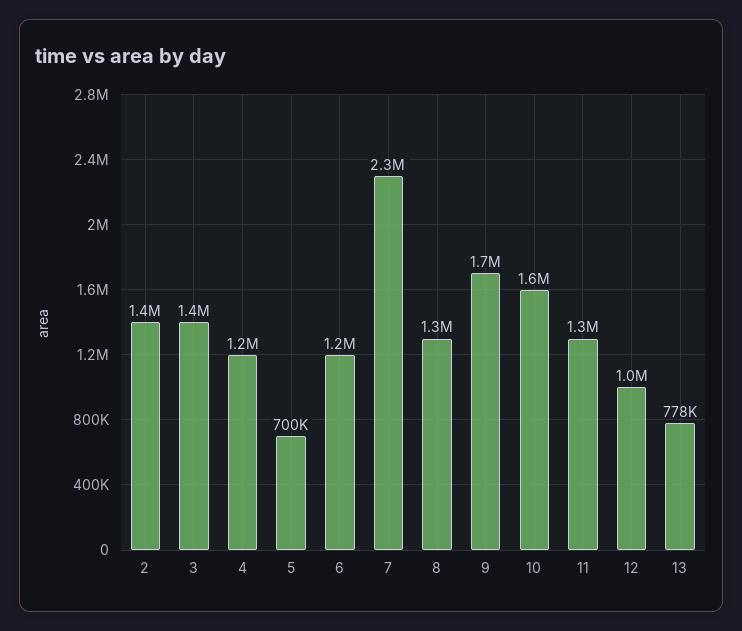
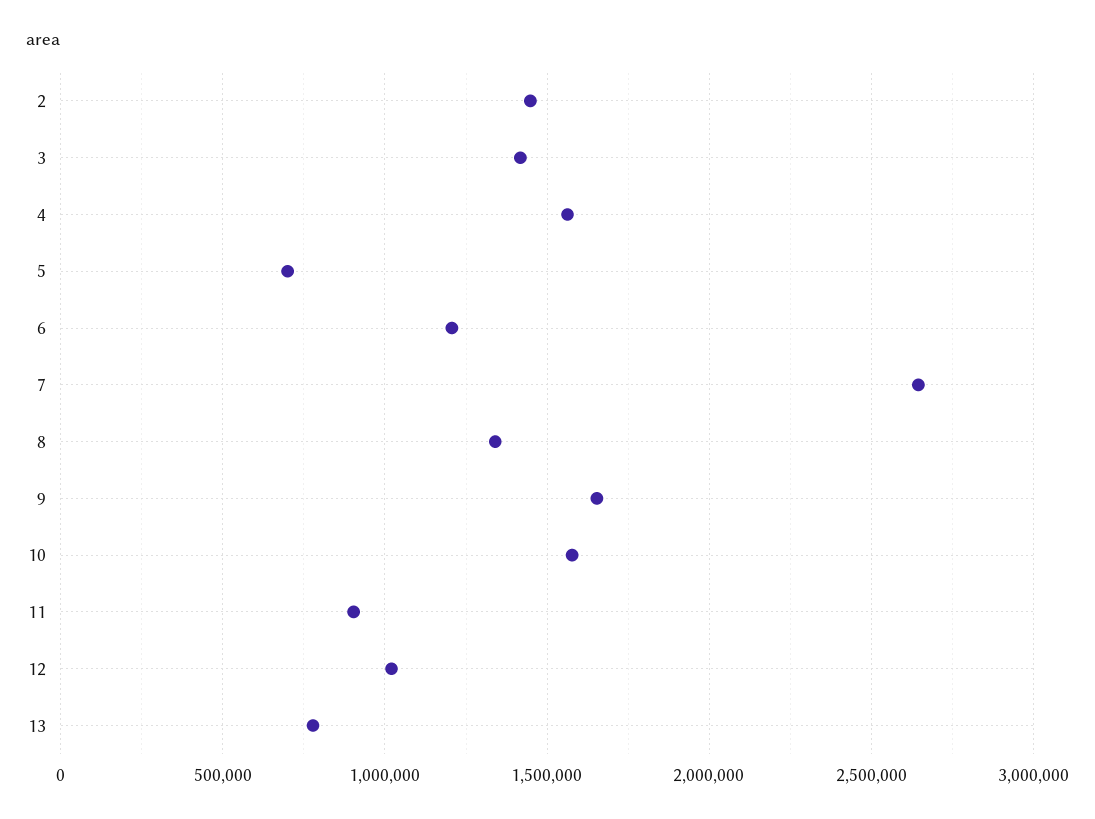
  {
    "2": 1400000,
    "3": 1400000,
-   "4": 1200000,
+   "4": 1550000,
    "5": 700000,
    "6": 1200000,
-   "7": 2300000,
+   "7": 2650000,
    "8": 1300000,
    "9": 1700000,
    "10": 1600000,
-   "11": 1300000,
+   "11": 900000,
    "12": 1000000,
    "13": 778000
  }

